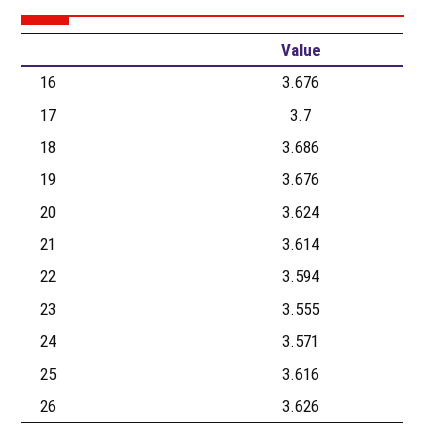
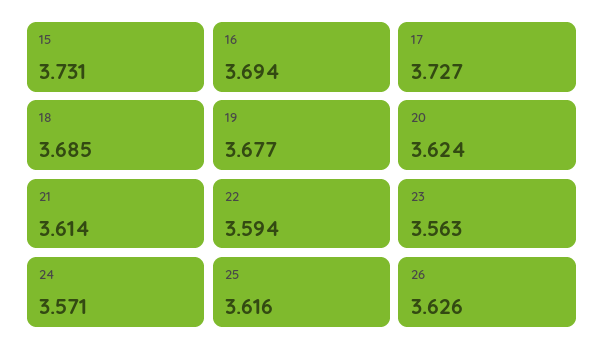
  {
-   "16": 3.676,
+   "16": 3.694,
-   "17": 3.7,
+   "17": 3.727,
-   "18": 3.686,
+   "18": 3.685,
-   "19": 3.676,
+   "19": 3.677,
    "20": 3.624,
    "21": 3.614,
    "22": 3.594,
-   "23": 3.555,
+   "23": 3.563,
    "24": 3.571,
    "25": 3.616,
-   "26": 3.626
+   "26": 3.626,
+   "15": 3.731
  }

